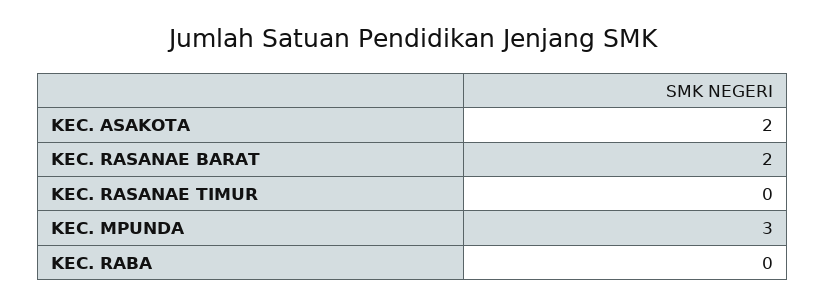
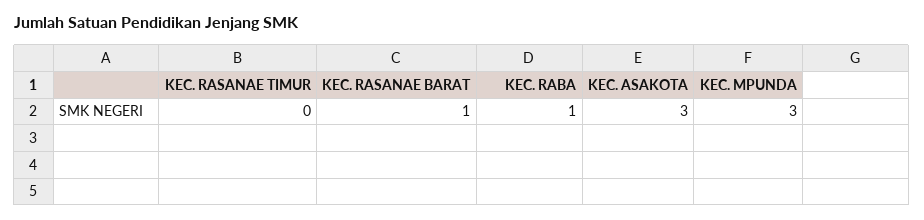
  {
-   "KEC. ASAKOTA": 2,
+   "KEC. ASAKOTA": 3,
-   "KEC. RASANAE BARAT": 2,
+   "KEC. RASANAE BARAT": 1,
    "KEC. RASANAE TIMUR": 0,
    "KEC. MPUNDA": 3,
-   "KEC. RABA": 0
+   "KEC. RABA": 1
  }

